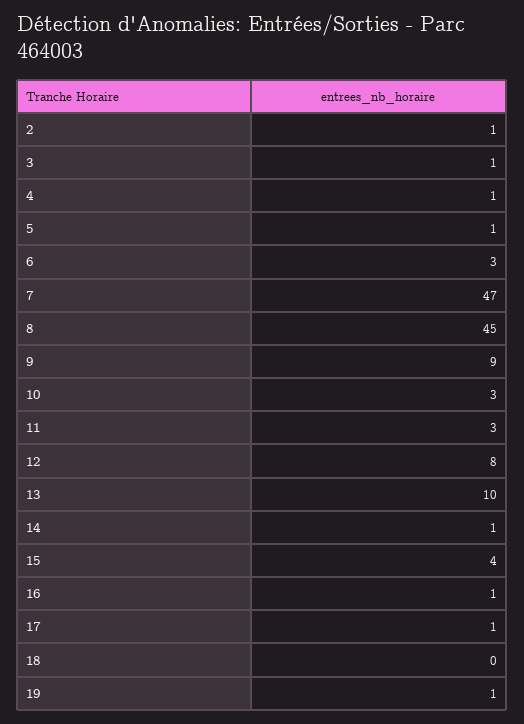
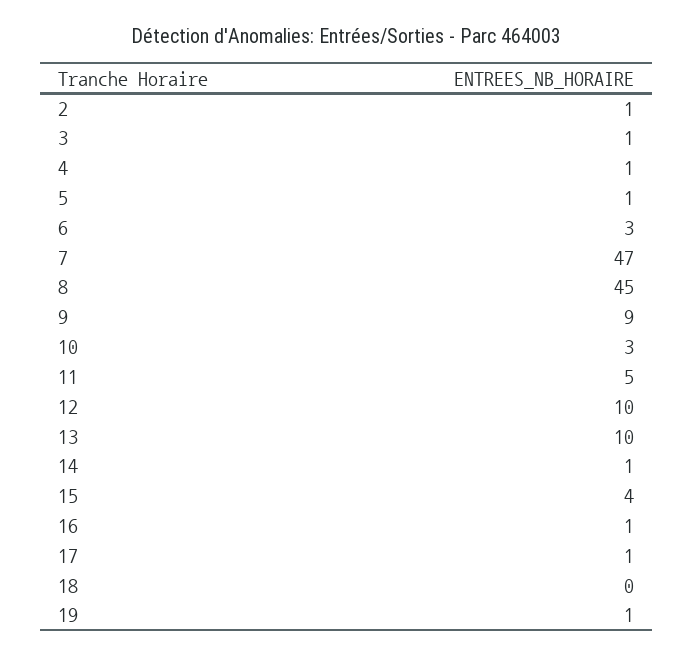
  {
    "2": 1,
    "3": 1,
    "4": 1,
    "5": 1,
    "6": 3,
    "7": 47,
    "8": 45,
    "9": 9,
    "10": 3,
-   "11": 3,
+   "11": 5,
-   "12": 8,
+   "12": 10,
    "13": 10,
    "14": 1,
    "15": 4,
    "16": 1,
    "17": 1,
    "18": 0,
    "19": 1
  }

